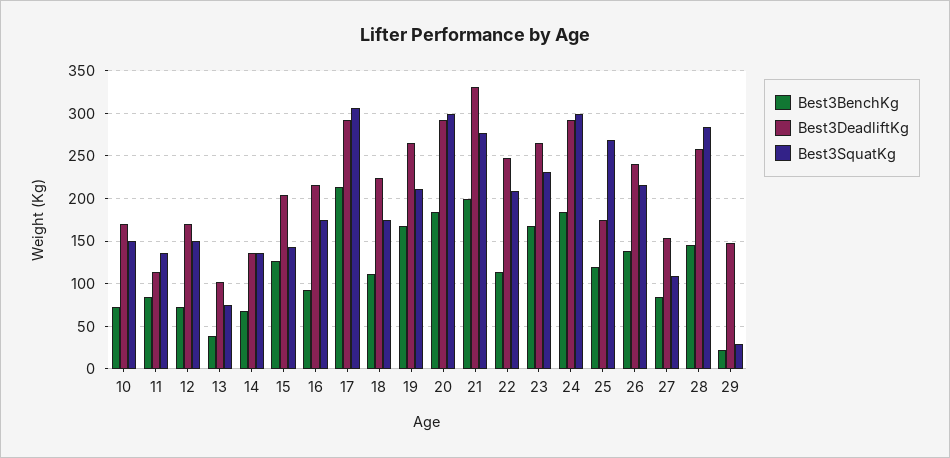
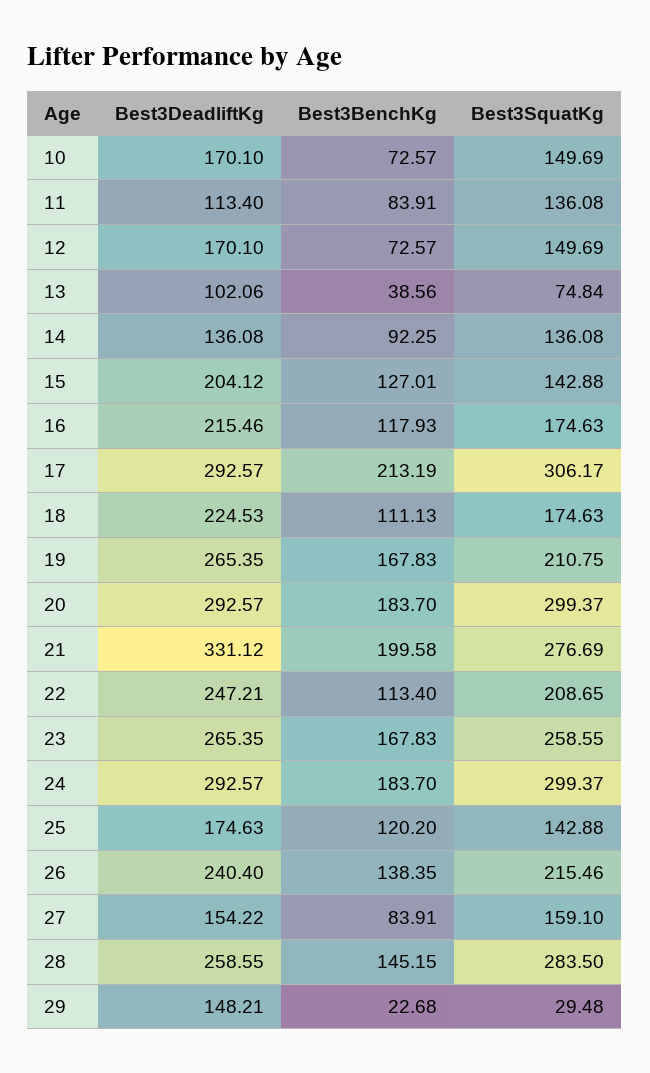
  {
    "Best3BenchKg": {
      "10": 72.57,
      "11": 83.91,
      "12": 72.57,
      "13": 38.56,
-     "14": 70,
+     "14": 92.25,
      "15": 127.01,
-     "16": 90,
+     "16": 117.93,
      "17": 213.19,
      "18": 111.13,
      "19": 167.83,
      "20": 183.7,
      "21": 199.58,
      "22": 113.4,
      "23": 167.83,
      "24": 183.7,
      "25": 120.2,
      "26": 138.35,
      "27": 83.91,
      "28": 145.15,
      "29": 22.68
    },
    "Best3DeadliftKg": {
      "10": 170.1,
      "11": 113.4,
      "12": 170.1,
      "13": 102.06,
      "14": 136.08,
      "15": 204.12,
      "16": 215.46,
      "17": 292.57,
      "18": 224.53,
      "19": 265.35,
      "20": 292.57,
      "21": 331.12,
      "22": 247.21,
      "23": 265.35,
      "24": 292.57,
      "25": 174.63,
      "26": 240.4,
      "27": 154.22,
      "28": 258.55,
      "29": 148.21
    },
    "Best3SquatKg": {
      "10": 149.69,
      "11": 136.08,
      "12": 149.69,
      "13": 74.84,
      "14": 136.08,
      "15": 142.88,
      "16": 174.63,
      "17": 306.17,
      "18": 174.63,
      "19": 210.75,
      "20": 299.37,
      "21": 276.69,
      "22": 208.65,
-     "23": 230,
+     "23": 258.55,
      "24": 299.37,
-     "25": 270,
+     "25": 142.88,
      "26": 215.46,
-     "27": 110,
+     "27": 159.1,
      "28": 283.5,
      "29": 29.48
    }
  }

